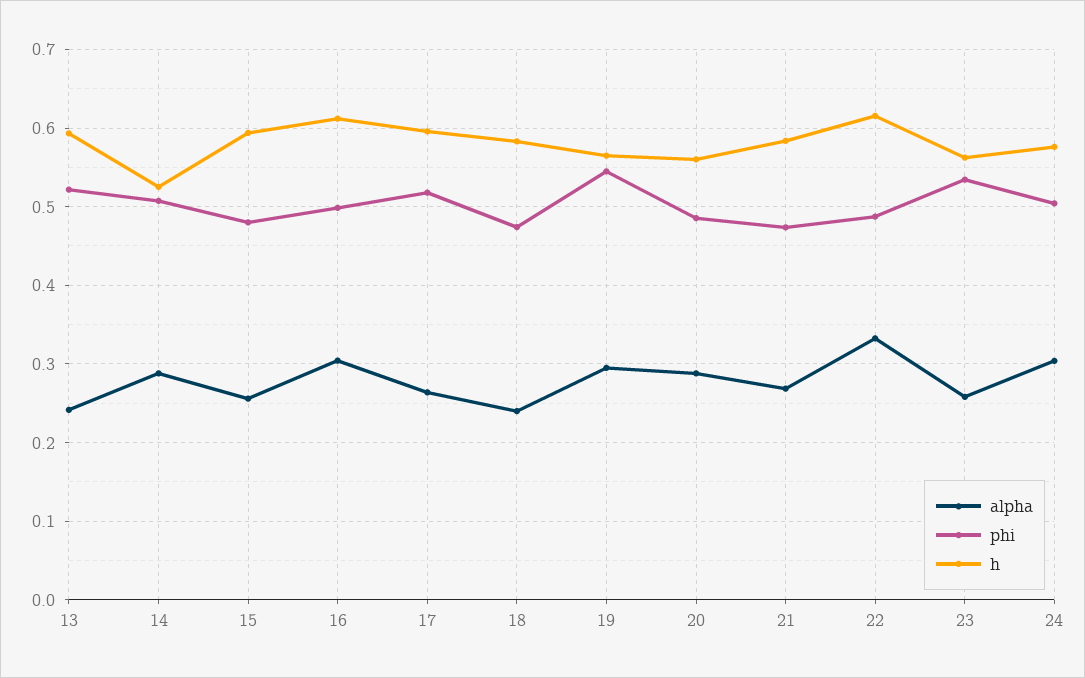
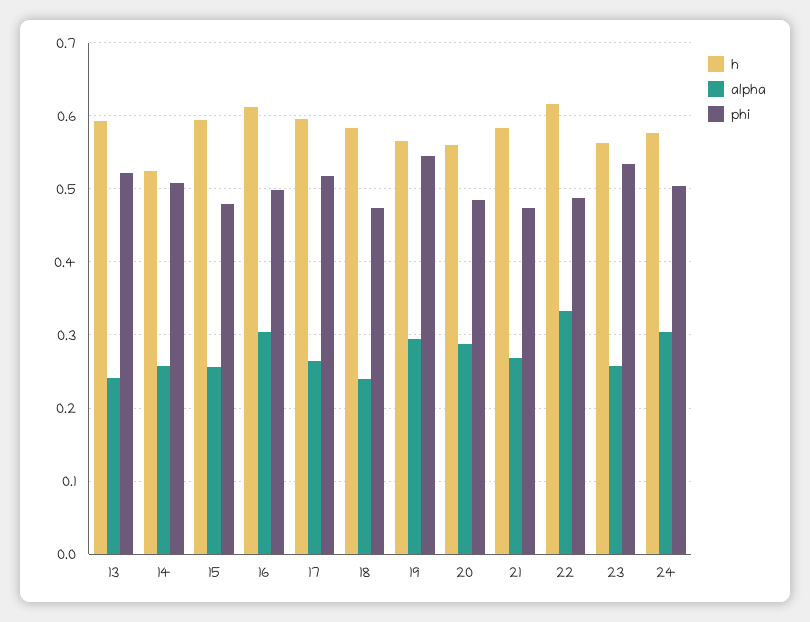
  {
    "alpha": {
      "13": 0.24,
-     "14": 0.29,
+     "14": 0.26,
      "15": 0.26,
      "16": 0.3,
      "17": 0.26,
      "18": 0.24,
      "19": 0.3,
      "20": 0.29,
      "21": 0.27,
      "22": 0.33,
      "23": 0.26,
      "24": 0.3
    },
    "phi": {
      "13": 0.52,
      "14": 0.51,
      "15": 0.48,
      "16": 0.5,
      "17": 0.52,
      "18": 0.47,
      "19": 0.55,
      "20": 0.49,
      "21": 0.47,
      "22": 0.49,
      "23": 0.53,
      "24": 0.5
    },
    "h": {
      "13": 0.59,
      "14": 0.53,
      "15": 0.59,
      "16": 0.61,
      "17": 0.6,
      "18": 0.58,
      "19": 0.57,
      "20": 0.56,
      "21": 0.58,
      "22": 0.62,
      "23": 0.56,
      "24": 0.58
    }
  }

